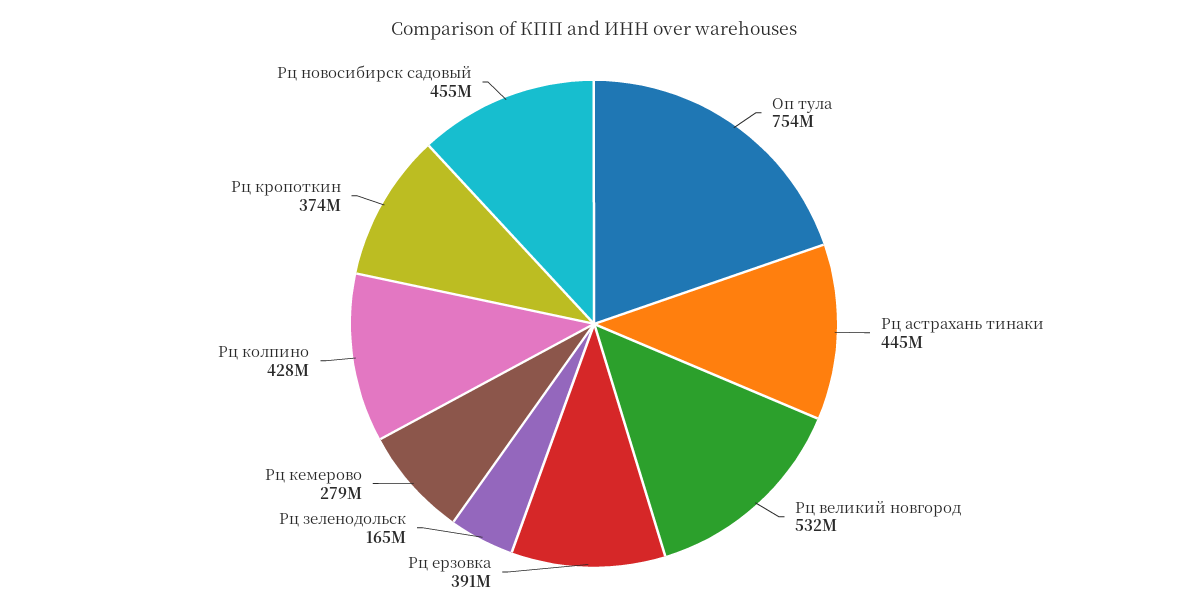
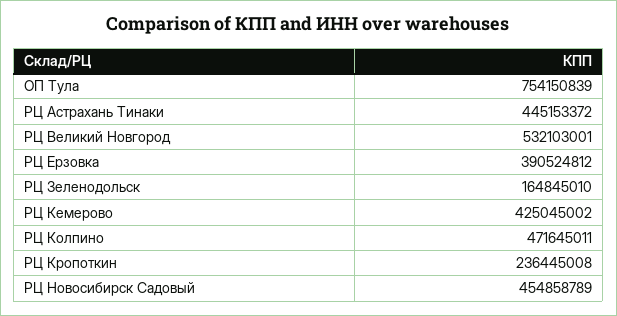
  {
    "Оп тула": 754150839,
    "Рц астрахань тинаки": 445153372,
    "Рц великий новгород": 532103001,
    "Рц ерзовка": 390524812,
    "Рц зеленодольск": 164845010,
-   "Рц кемерово": 279000000,
+   "Рц кемерово": 425045002,
-   "Рц колпино": 428000000,
+   "Рц колпино": 471645011,
-   "Рц кропоткин": 374000000,
+   "Рц кропоткин": 236445008,
    "Рц новосибирск садовый": 454858789
  }

